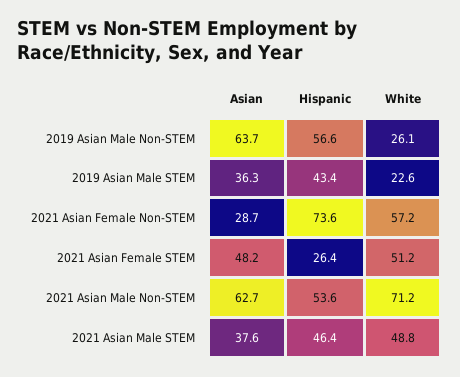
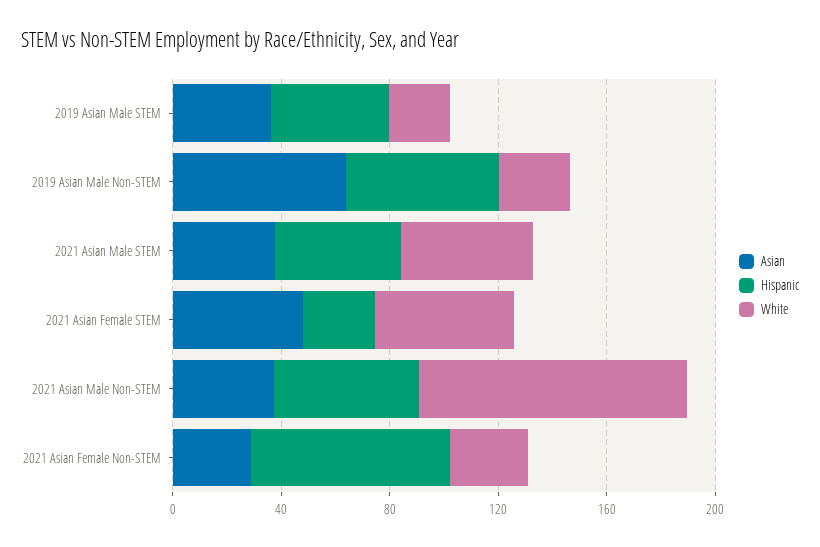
  {
    "Asian": {
      "2019 Asian Male Non-STEM": 63.7,
      "2019 Asian Male STEM": 36.3,
      "2021 Asian Female Non-STEM": 28.7,
      "2021 Asian Female STEM": 48.2,
-     "2021 Asian Male Non-STEM": 62.7,
+     "2021 Asian Male Non-STEM": 40,
      "2021 Asian Male STEM": 37.6
    },
    "Hispanic": {
      "2019 Asian Male Non-STEM": 56.6,
      "2019 Asian Male STEM": 43.4,
      "2021 Asian Female Non-STEM": 73.6,
      "2021 Asian Female STEM": 26.4,
      "2021 Asian Male Non-STEM": 53.6,
      "2021 Asian Male STEM": 46.4
    },
    "White": {
      "2019 Asian Male Non-STEM": 26.1,
      "2019 Asian Male STEM": 22.6,
-     "2021 Asian Female Non-STEM": 57.2,
+     "2021 Asian Female Non-STEM": 30,
      "2021 Asian Female STEM": 51.2,
-     "2021 Asian Male Non-STEM": 71.2,
+     "2021 Asian Male Non-STEM": 100,
      "2021 Asian Male STEM": 48.8
    }
  }

